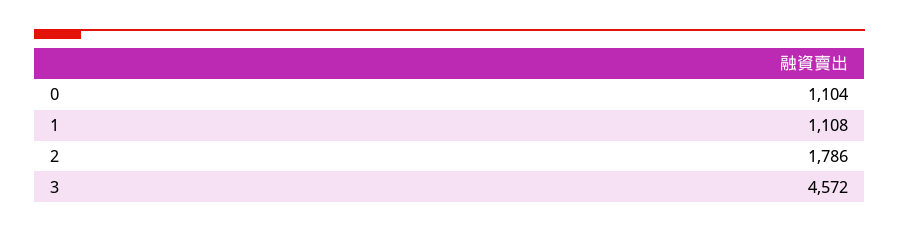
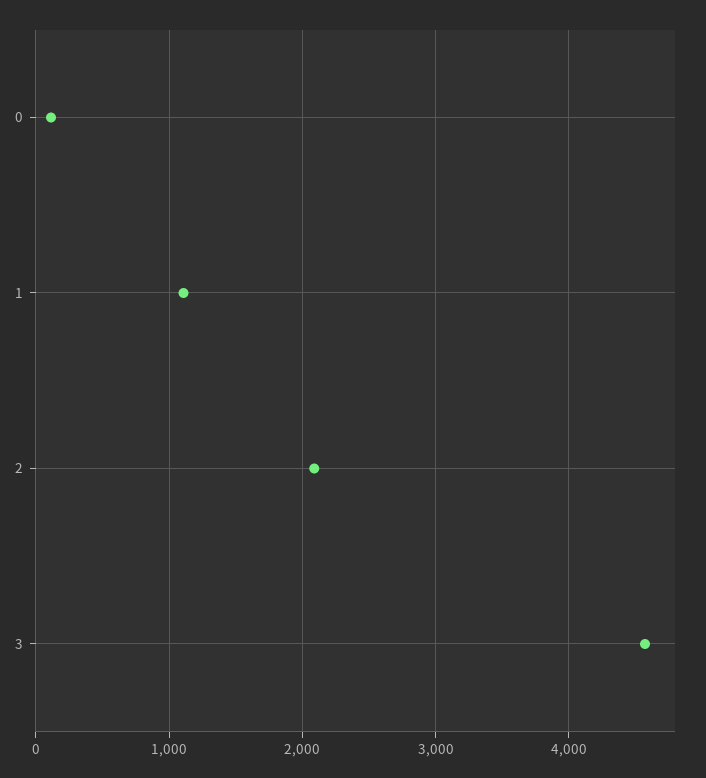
  {
-   "0": 1104,
+   "0": 100,
    "1": 1108,
-   "2": 1786,
+   "2": 2100,
    "3": 4572
  }

